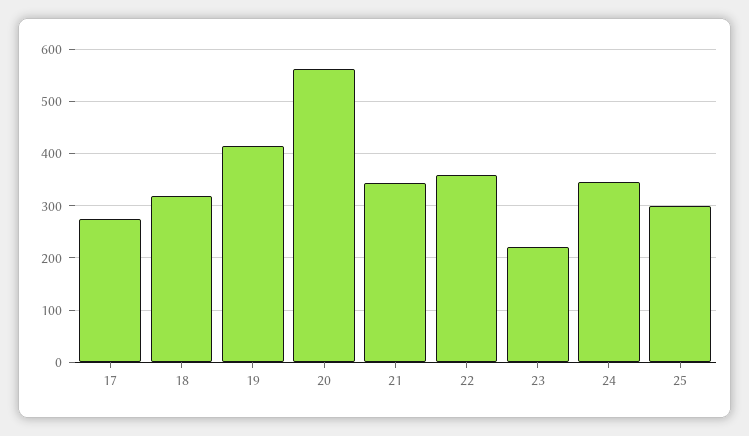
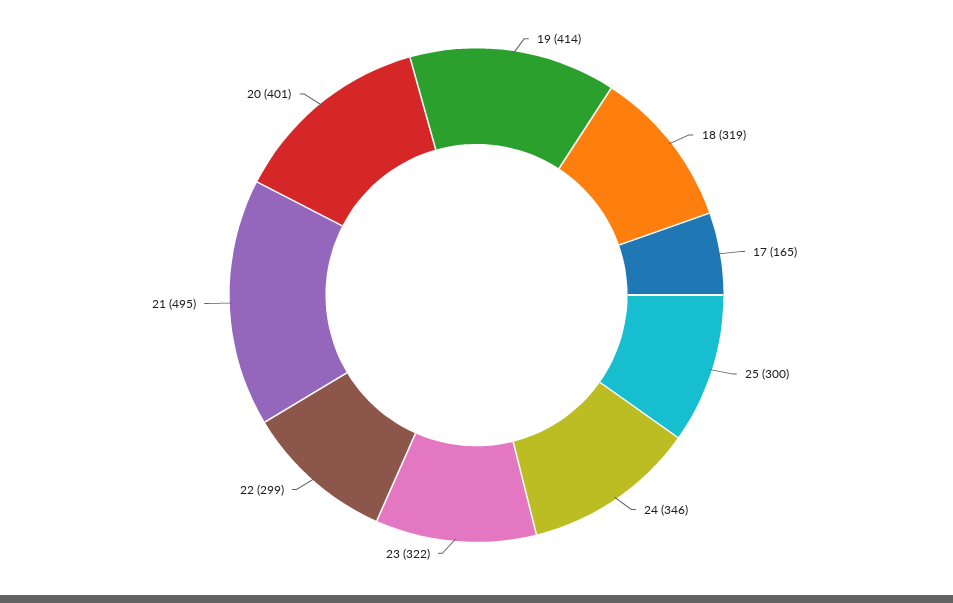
  {
-   "17": 280,
+   "17": 165,
    "18": 319,
    "19": 414,
-   "20": 560,
+   "20": 401,
-   "21": 340,
+   "21": 495,
-   "22": 360,
+   "22": 299,
-   "23": 220,
+   "23": 322,
    "24": 346,
    "25": 300
  }

